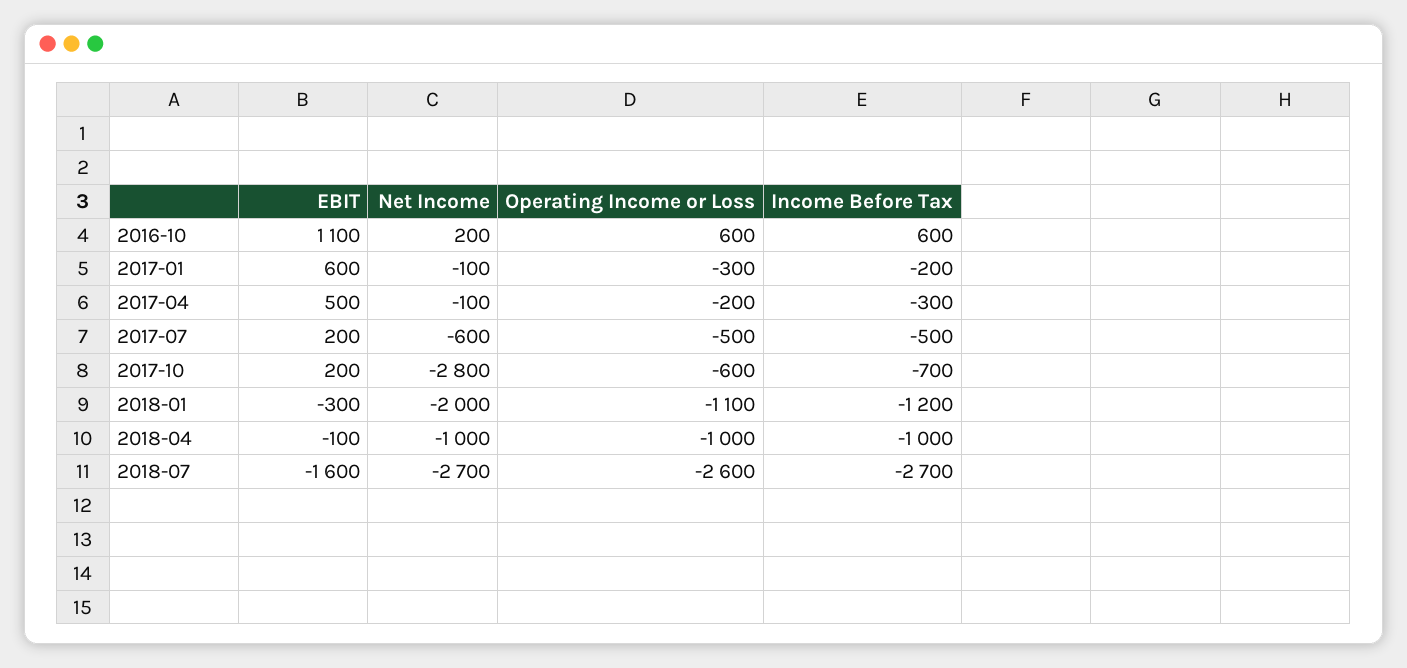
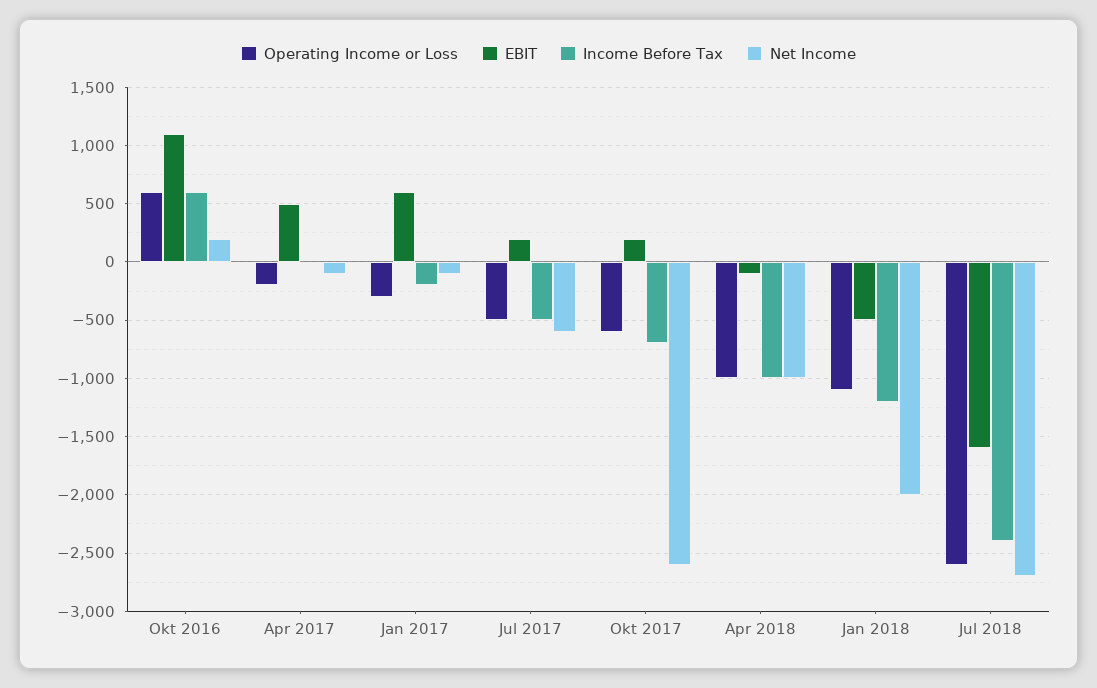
  {
    "EBIT": {
      "2016-10": 1100,
      "2017-01": 600,
      "2017-04": 500,
      "2017-07": 200,
      "2017-10": 200,
-     "2018-01": -300,
+     "2018-01": -500,
      "2018-04": -100,
      "2018-07": -1600
    },
    "Net Income": {
      "2016-10": 200,
      "2017-01": -100,
      "2017-04": -100,
      "2017-07": -600,
-     "2017-10": -2800,
+     "2017-10": -2600,
      "2018-01": -2000,
      "2018-04": -1000,
      "2018-07": -2700
    },
    "Operating Income or Loss": {
      "2016-10": 600,
      "2017-01": -300,
      "2017-04": -200,
      "2017-07": -500,
      "2017-10": -600,
      "2018-01": -1100,
      "2018-04": -1000,
      "2018-07": -2600
    },
    "Income Before Tax": {
      "2016-10": 600,
      "2017-01": -200,
-     "2017-04": -300,
+     "2017-04": 0,
      "2017-07": -500,
      "2017-10": -700,
      "2018-01": -1200,
      "2018-04": -1000,
-     "2018-07": -2700
+     "2018-07": -2400
    }
  }

